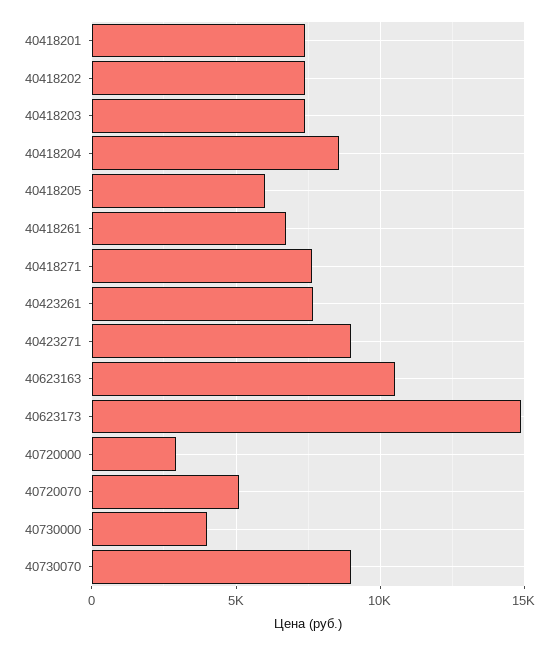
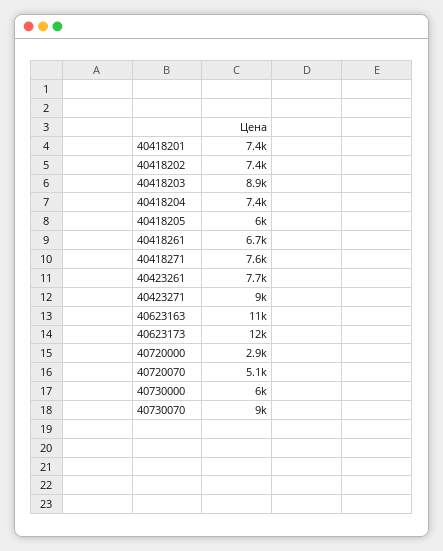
  {
    "40418201": 7400,
    "40418202": 7400,
-   "40418203": 7500,
+   "40418203": 8900,
-   "40418204": 8500,
+   "40418204": 7400,
    "40418205": 6000,
    "40418261": 6700,
    "40418271": 7600,
    "40423261": 7700,
    "40423271": 9000,
    "40623163": 11000,
-   "40623173": 15000,
+   "40623173": 12000,
    "40720000": 2900,
    "40720070": 5100,
-   "40730000": 4000,
+   "40730000": 6000,
    "40730070": 9000
  }

